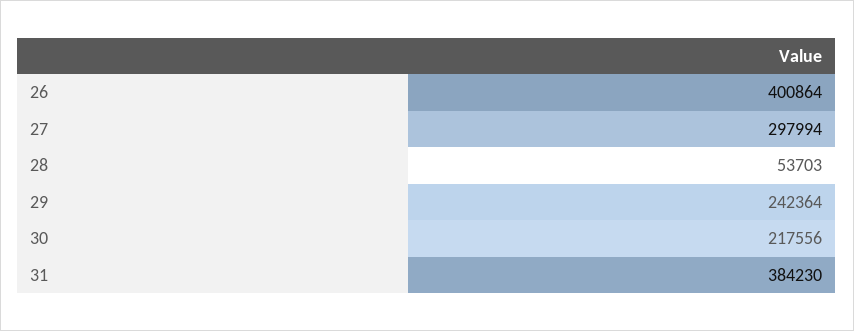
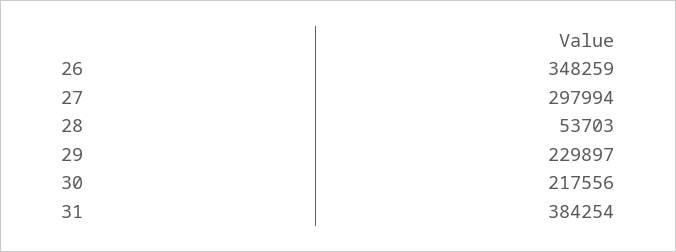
  {
-   "26": 400864,
+   "26": 348259,
    "27": 297994,
    "28": 53703,
-   "29": 242364,
+   "29": 229897,
    "30": 217556,
-   "31": 384230
+   "31": 384254
  }

